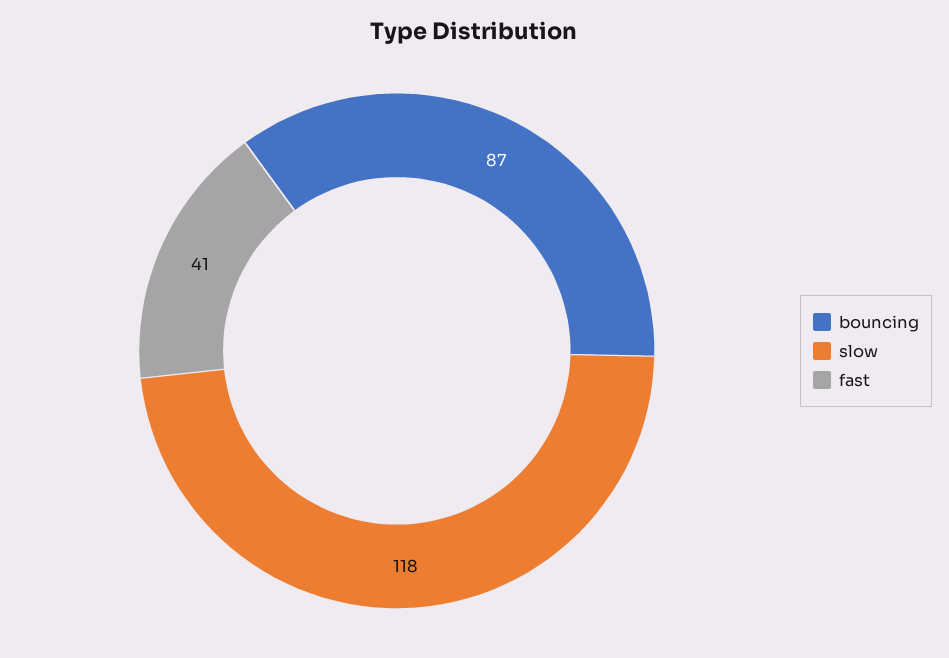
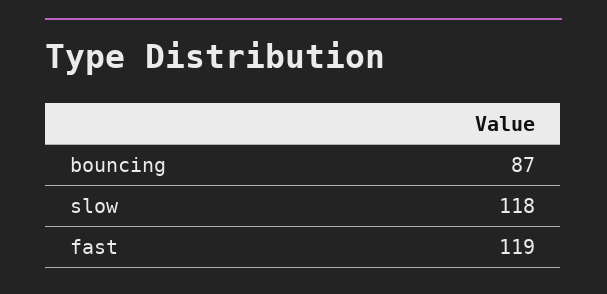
  {
    "bouncing": 87,
    "slow": 118,
-   "fast": 41
+   "fast": 119
  }

